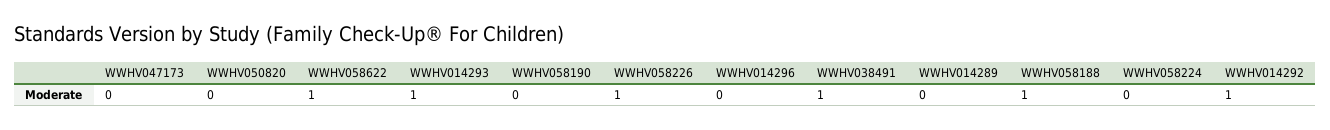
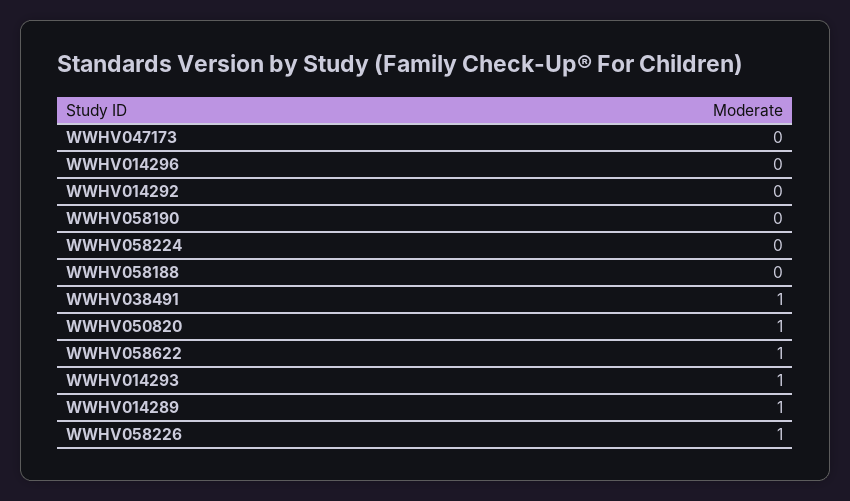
  {
    "WWHV047173": 0,
-   "WWHV050820": 0,
+   "WWHV050820": 1,
    "WWHV058622": 1,
    "WWHV014293": 1,
    "WWHV058190": 0,
    "WWHV058226": 1,
    "WWHV014296": 0,
    "WWHV038491": 1,
-   "WWHV014289": 0,
+   "WWHV014289": 1,
-   "WWHV058188": 1,
+   "WWHV058188": 0,
    "WWHV058224": 0,
-   "WWHV014292": 1
+   "WWHV014292": 0
  }

